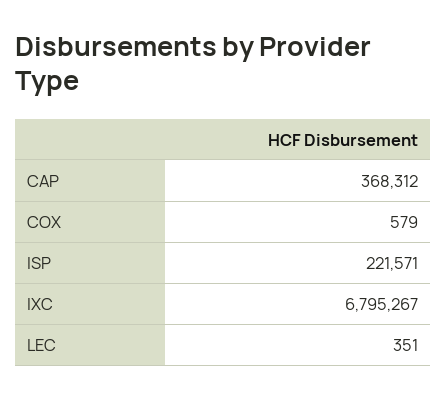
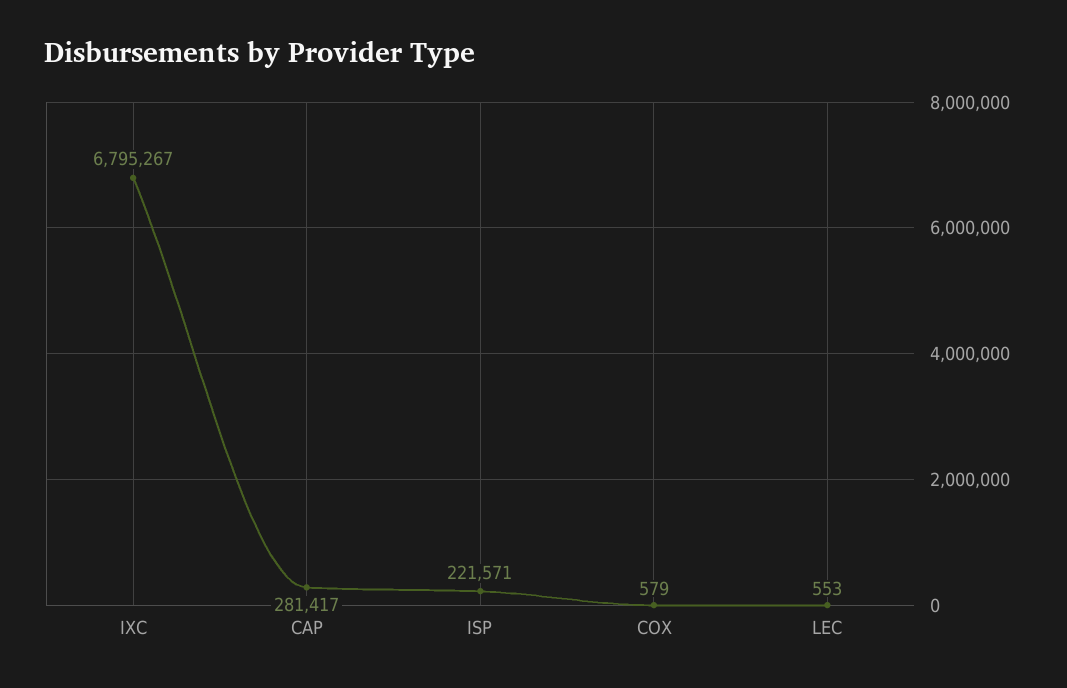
  {
-   "CAP": 368312,
+   "CAP": 281417,
    "COX": 579,
    "ISP": 221571,
    "IXC": 6795267,
-   "LEC": 351
+   "LEC": 553
  }

